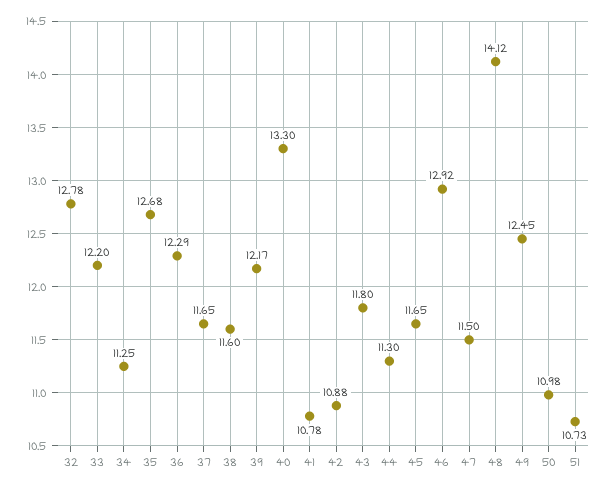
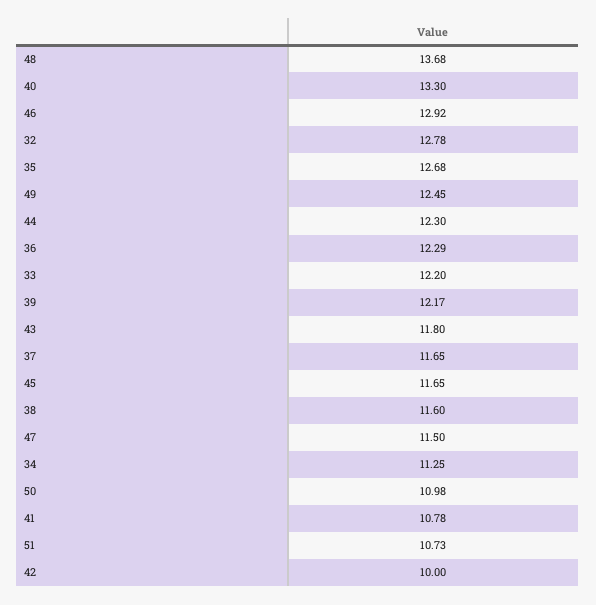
  {
    "32": 12.78,
    "33": 12.2,
    "34": 11.25,
    "35": 12.68,
    "36": 12.29,
    "37": 11.65,
    "38": 11.6,
    "39": 12.17,
    "40": 13.3,
    "41": 10.78,
-   "42": 10.88,
+   "42": 10,
    "43": 11.8,
-   "44": 11.3,
+   "44": 12.3,
    "45": 11.65,
    "46": 12.92,
    "47": 11.5,
-   "48": 14.12,
+   "48": 13.68,
    "49": 12.45,
    "50": 10.98,
    "51": 10.73
  }

